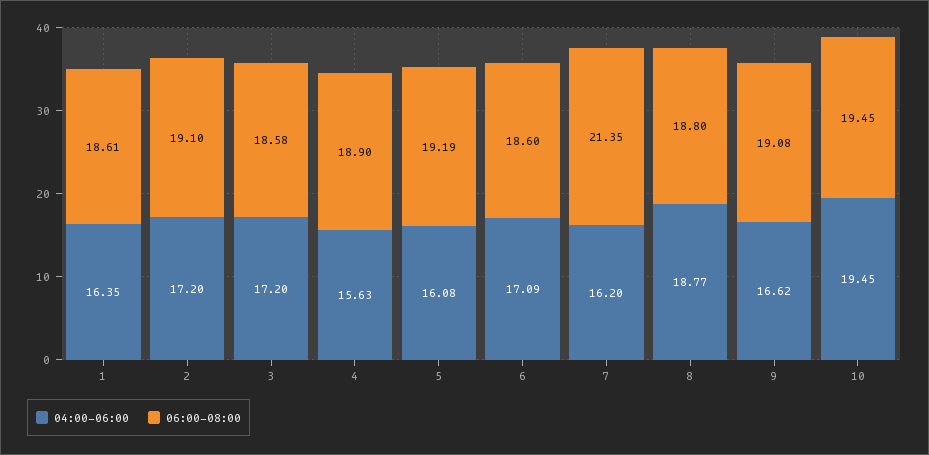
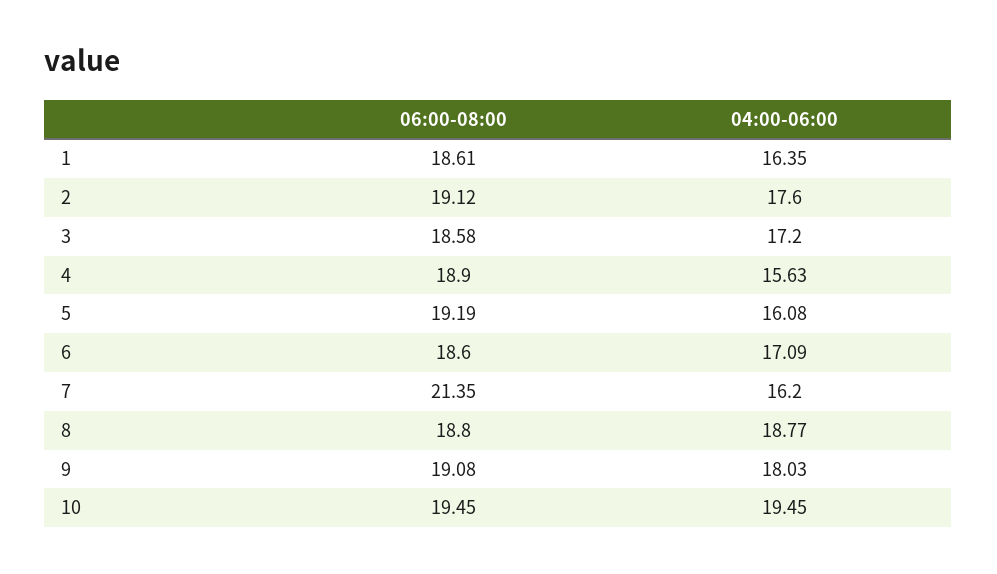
  {
    "04:00-06:00": {
      "1": 16.35,
-     "2": 17.2,
+     "2": 17.6,
      "3": 17.2,
      "4": 15.63,
      "5": 16.08,
      "6": 17.09,
      "7": 16.2,
      "8": 18.77,
-     "9": 16.62,
+     "9": 18.03,
      "10": 19.45
    },
    "06:00-08:00": {
      "1": 18.61,
-     "2": 19.1,
+     "2": 19.12,
      "3": 18.58,
      "4": 18.9,
      "5": 19.19,
      "6": 18.6,
      "7": 21.35,
      "8": 18.8,
      "9": 19.08,
      "10": 19.45
    }
  }

